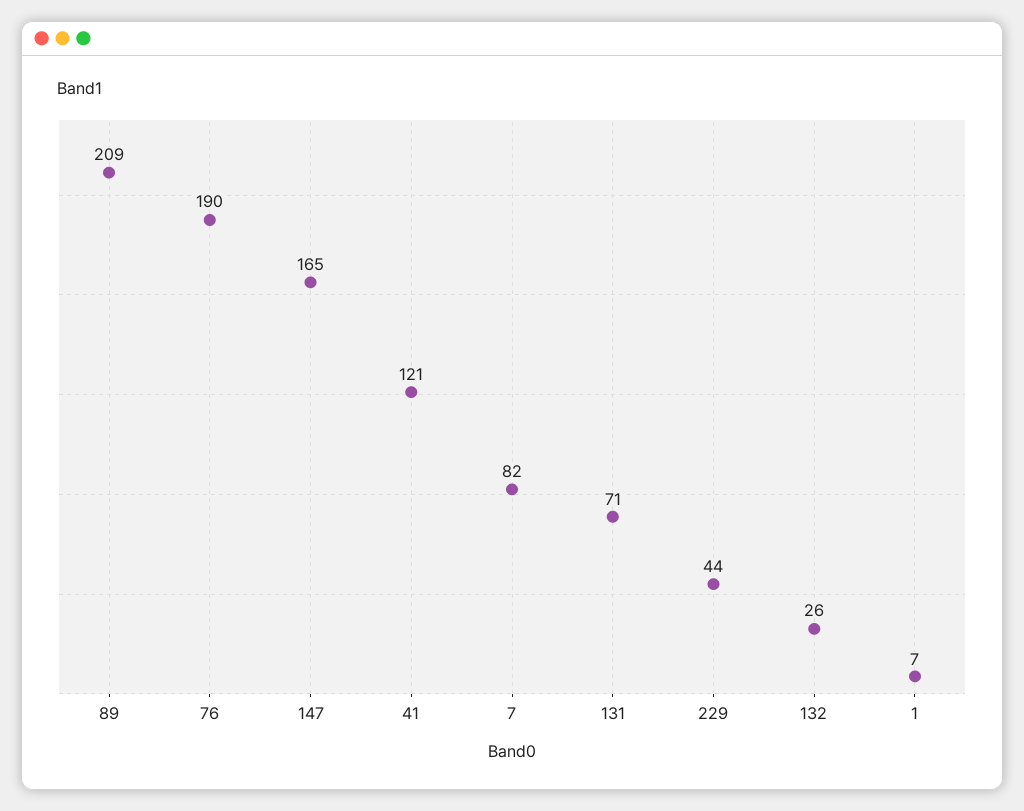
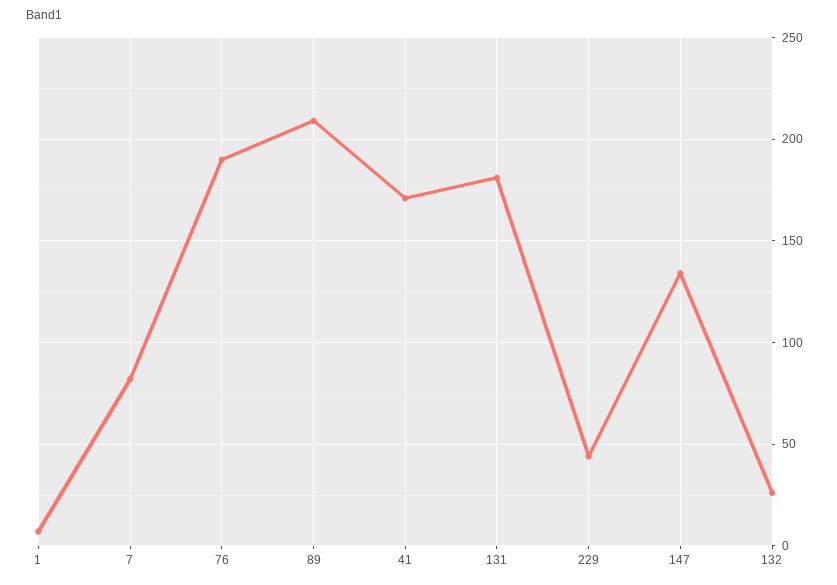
  {
    "89": 209,
    "76": 190,
-   "147": 165,
+   "147": 135,
-   "41": 121,
+   "41": 170,
    "7": 82,
-   "131": 71,
+   "131": 180,
    "229": 44,
    "132": 26,
    "1": 7
  }

